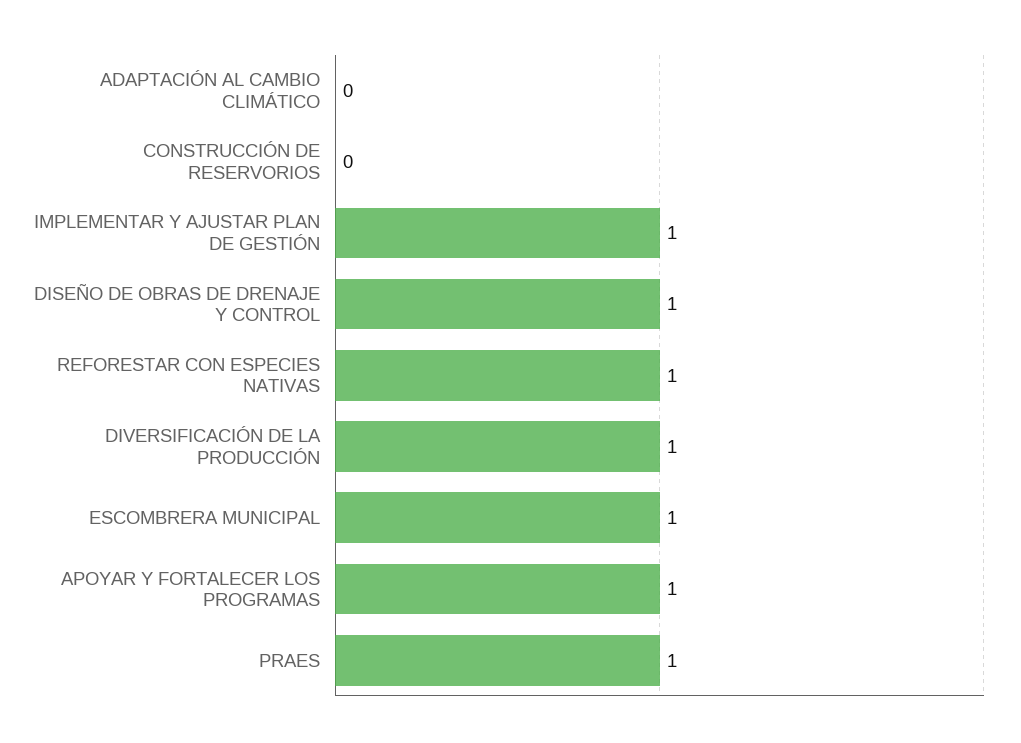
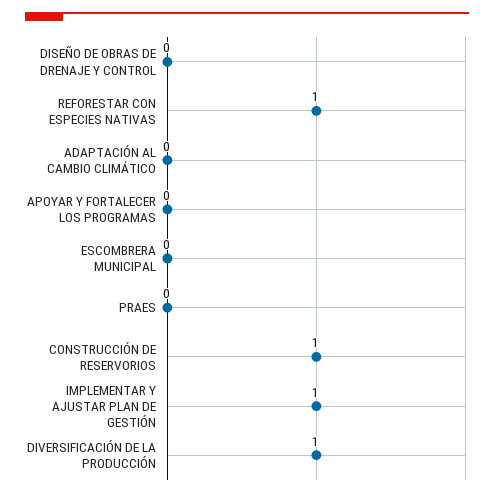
  {
    "ADAPTACIÓN AL CAMBIO CLIMÁTICO": 0,
-   "CONSTRUCCIÓN DE RESERVORIOS": 0,
+   "CONSTRUCCIÓN DE RESERVORIOS": 1,
    "IMPLEMENTAR Y AJUSTAR PLAN DE GESTIÓN": 1,
-   "DISEÑO DE OBRAS DE DRENAJE Y CONTROL": 1,
+   "DISEÑO DE OBRAS DE DRENAJE Y CONTROL": 0,
    "REFORESTAR CON ESPECIES NATIVAS": 1,
    "DIVERSIFICACIÓN DE LA PRODUCCIÓN": 1,
-   "ESCOMBRERA MUNICIPAL": 1,
+   "ESCOMBRERA MUNICIPAL": 0,
-   "APOYAR Y FORTALECER LOS PROGRAMAS": 1,
+   "APOYAR Y FORTALECER LOS PROGRAMAS": 0,
-   "PRAES": 1
+   "PRAES": 0
  }

